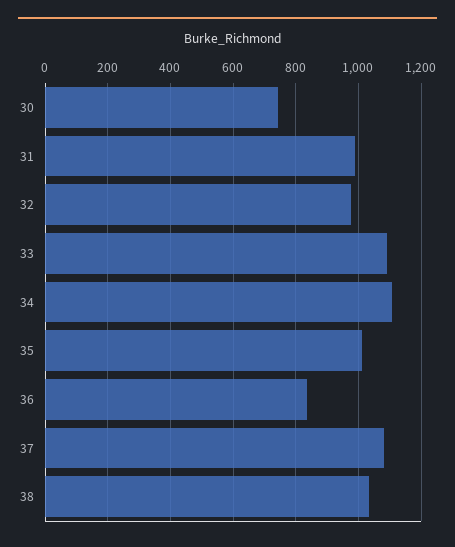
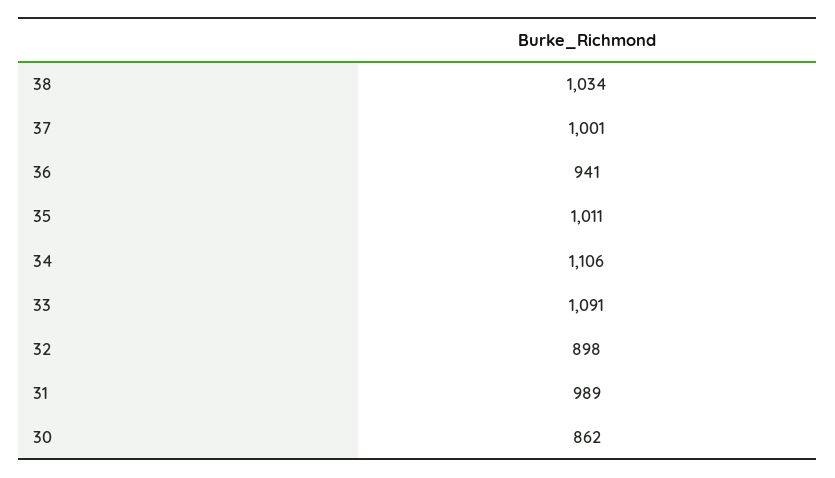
  {
-   "30": 740,
+   "30": 862,
    "31": 989,
-   "32": 980,
+   "32": 898,
    "33": 1091,
    "34": 1106,
    "35": 1011,
-   "36": 840,
+   "36": 941,
-   "37": 1080,
+   "37": 1001,
    "38": 1034
  }

